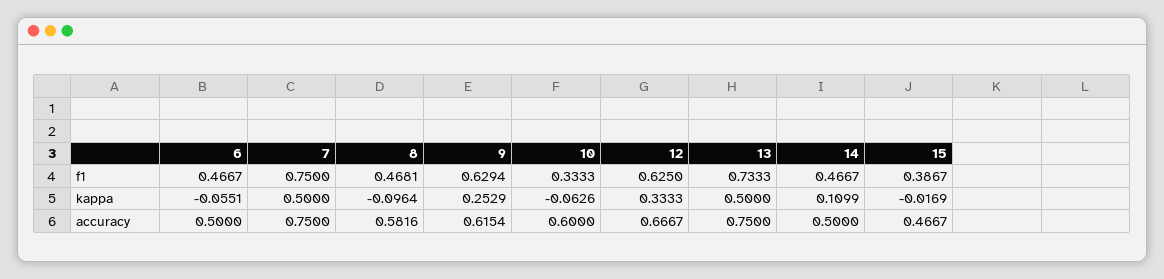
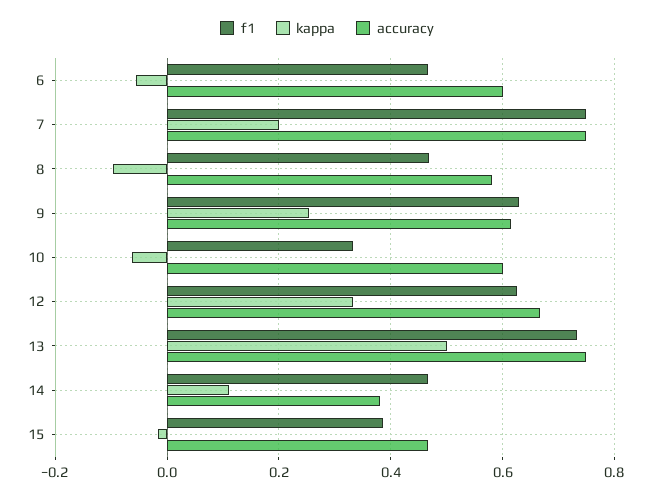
  {
    "f1": {
      "6": 0.4667,
      "7": 0.75,
      "8": 0.4681,
      "9": 0.6294,
      "10": 0.3333,
      "12": 0.625,
      "13": 0.7333,
      "14": 0.4667,
      "15": 0.3867
    },
    "kappa": {
      "6": -0.0551,
-     "7": 0.5,
+     "7": 0.2,
      "8": -0.0964,
      "9": 0.2529,
      "10": -0.0626,
      "12": 0.3333,
      "13": 0.5,
      "14": 0.1099,
      "15": -0.0169
    },
    "accuracy": {
-     "6": 0.5,
+     "6": 0.6,
      "7": 0.75,
      "8": 0.5816,
      "9": 0.6154,
      "10": 0.6,
      "12": 0.6667,
      "13": 0.75,
-     "14": 0.5,
+     "14": 0.38,
      "15": 0.4667
    }
  }

